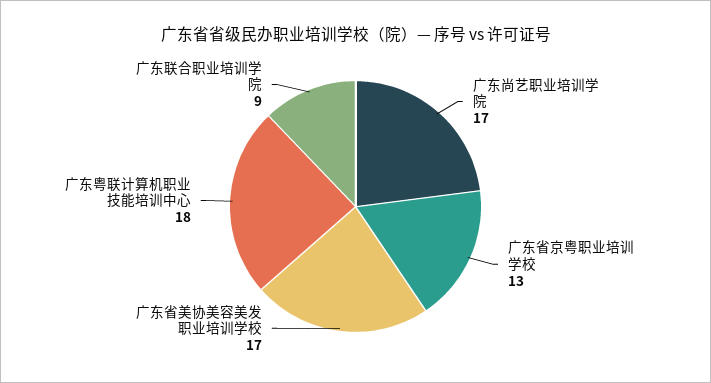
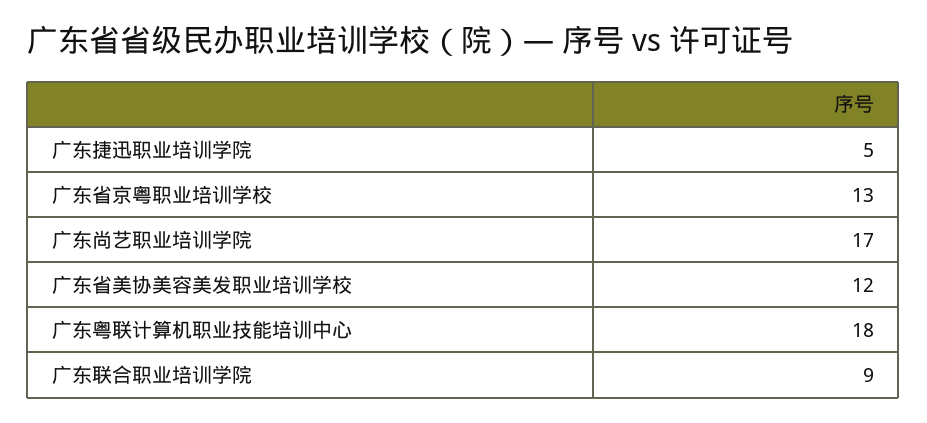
  {
    "广东尚艺职业培训学院": 17,
    "广东省京粤职业培训学校": 13,
-   "广东省美协美容美发职业培训学校": 17,
+   "广东省美协美容美发职业培训学校": 12,
    "广东粤联计算机职业技能培训中心": 18,
-   "广东联合职业培训学院": 9
+   "广东联合职业培训学院": 9,
+   "广东捷迅职业培训学院": 5
  }

